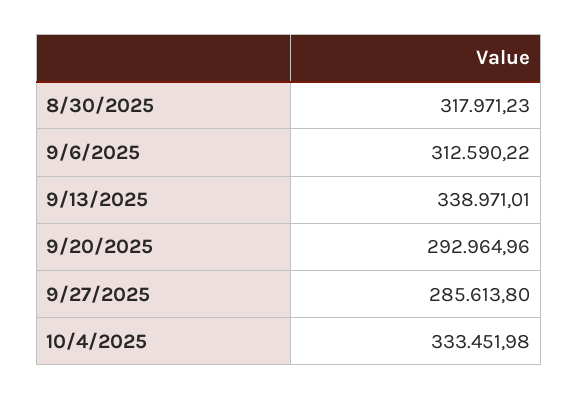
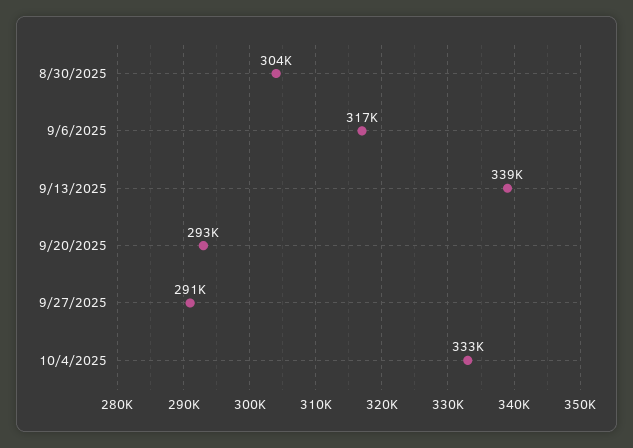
  {
-   "8/30/2025": 317971.23,
+   "8/30/2025": 304000,
-   "9/6/2025": 312590.22,
+   "9/6/2025": 317000,
    "9/13/2025": 338971.01,
    "9/20/2025": 292964.96,
-   "9/27/2025": 285613.8,
+   "9/27/2025": 291000,
    "10/4/2025": 333451.98
  }

